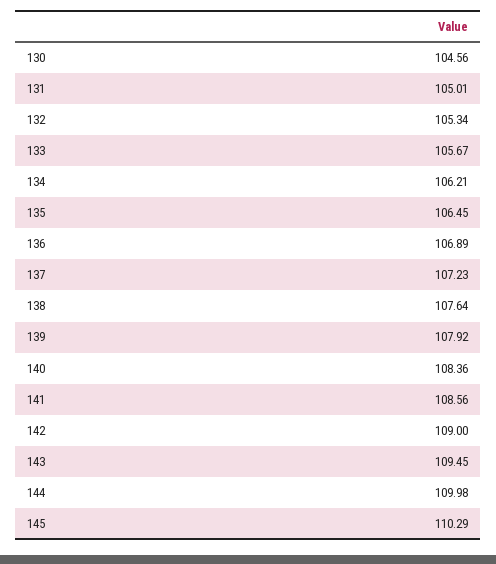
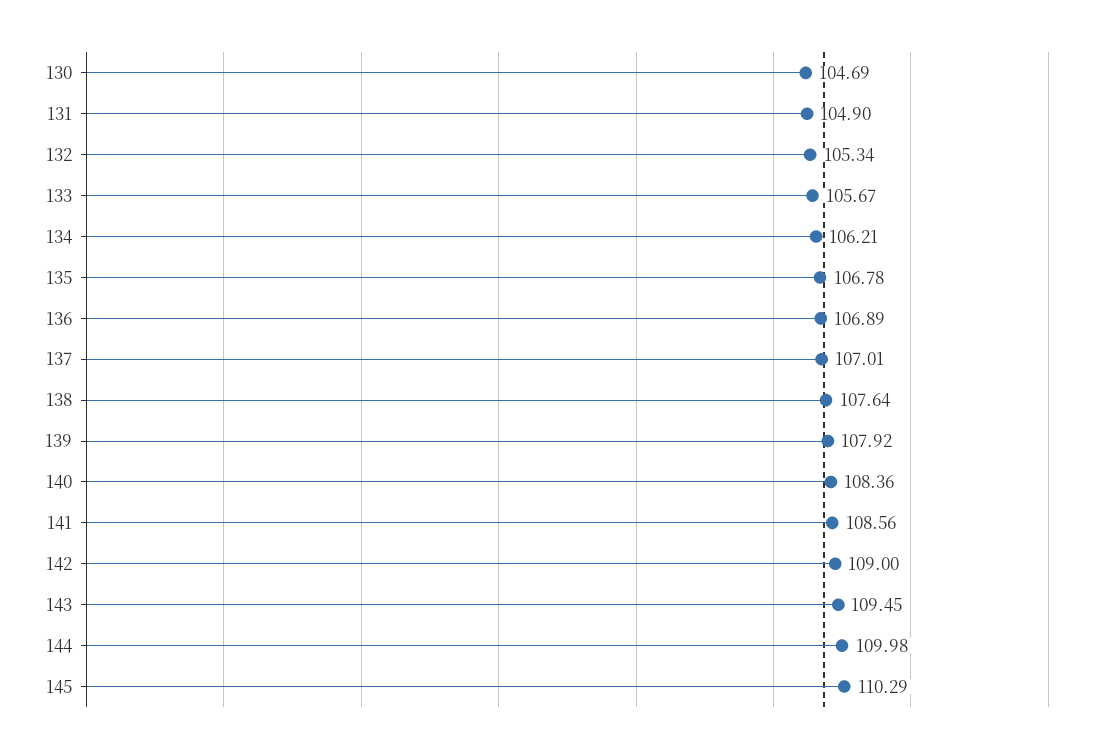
  {
-   "130": 104.56,
+   "130": 104.69,
-   "131": 105.01,
+   "131": 104.9,
    "132": 105.34,
    "133": 105.67,
    "134": 106.21,
-   "135": 106.45,
+   "135": 106.78,
    "136": 106.89,
-   "137": 107.23,
+   "137": 107.01,
    "138": 107.64,
    "139": 107.92,
    "140": 108.36,
    "141": 108.56,
    "142": 109,
    "143": 109.45,
    "144": 109.98,
    "145": 110.29
  }

